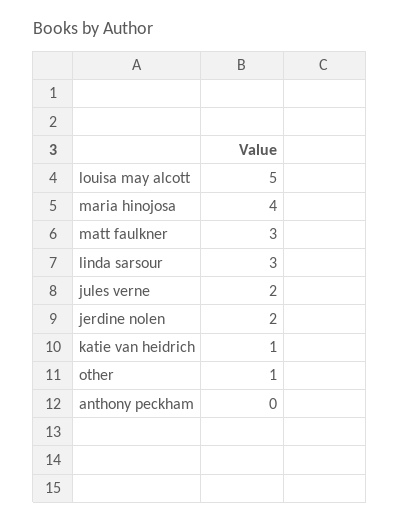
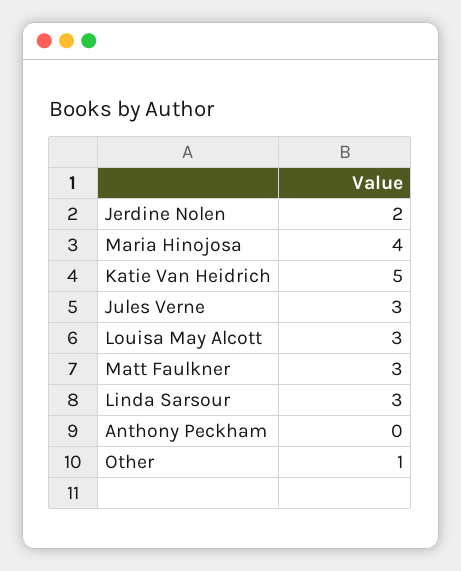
  {
-   "louisa may alcott": 5,
+   "louisa may alcott": 3,
    "maria hinojosa": 4,
    "matt faulkner": 3,
    "linda sarsour": 3,
-   "jules verne": 2,
+   "jules verne": 3,
    "jerdine nolen": 2,
-   "katie van heidrich": 1,
+   "katie van heidrich": 5,
    "other": 1,
    "anthony peckham": 0
  }

